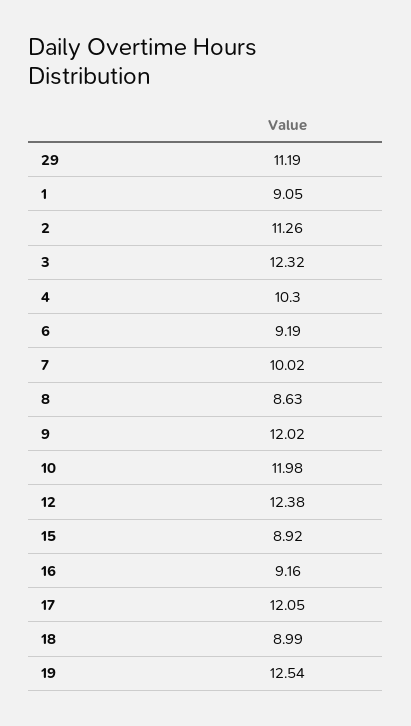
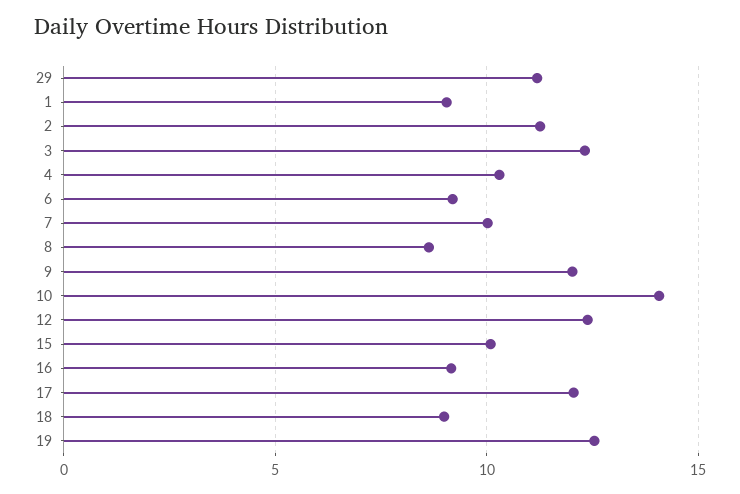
  {
    "29": 11.19,
    "1": 9.05,
    "2": 11.26,
    "3": 12.32,
    "4": 10.3,
    "6": 9.19,
    "7": 10.02,
    "8": 8.63,
    "9": 12.02,
-   "10": 11.98,
+   "10": 14,
    "12": 12.38,
-   "15": 8.92,
+   "15": 10,
    "16": 9.16,
    "17": 12.05,
    "18": 8.99,
    "19": 12.54
  }

